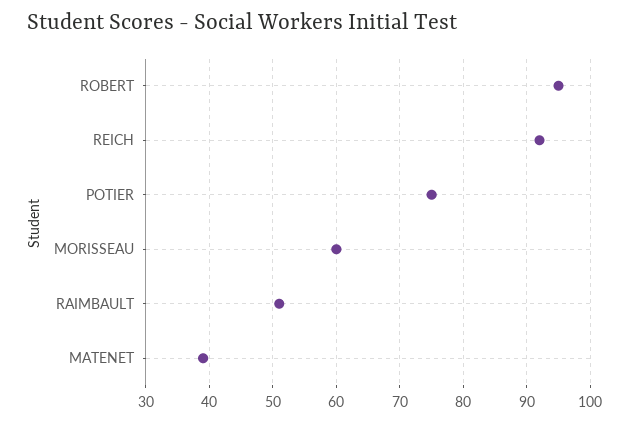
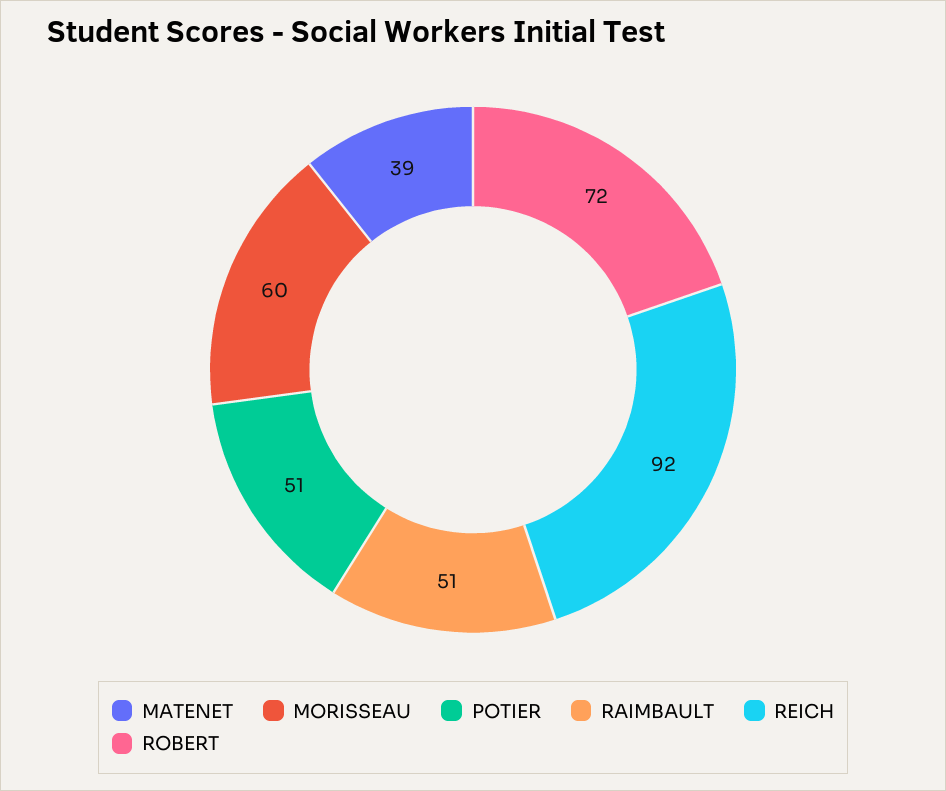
  {
-   "ROBERT": 95,
+   "ROBERT": 72,
    "REICH": 92,
-   "POTIER": 75,
+   "POTIER": 51,
    "MORISSEAU": 60,
    "RAIMBAULT": 51,
    "MATENET": 39
  }

